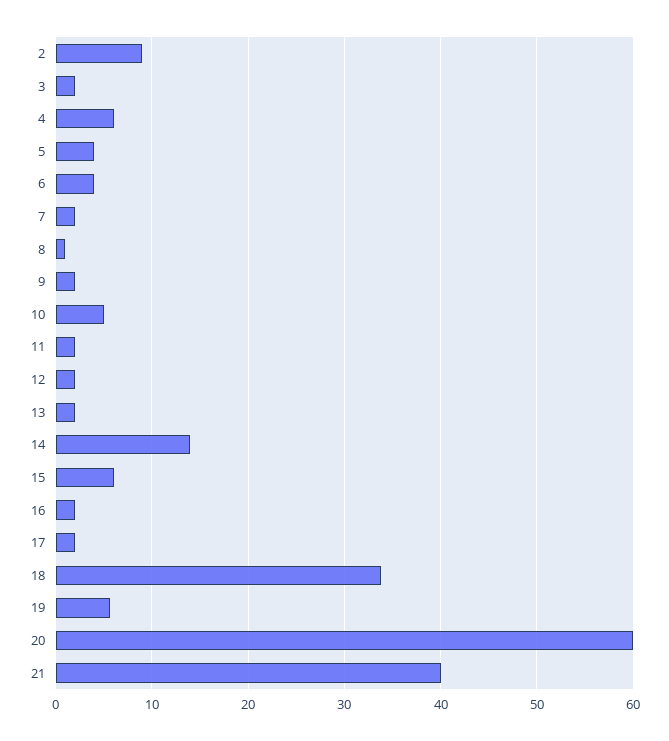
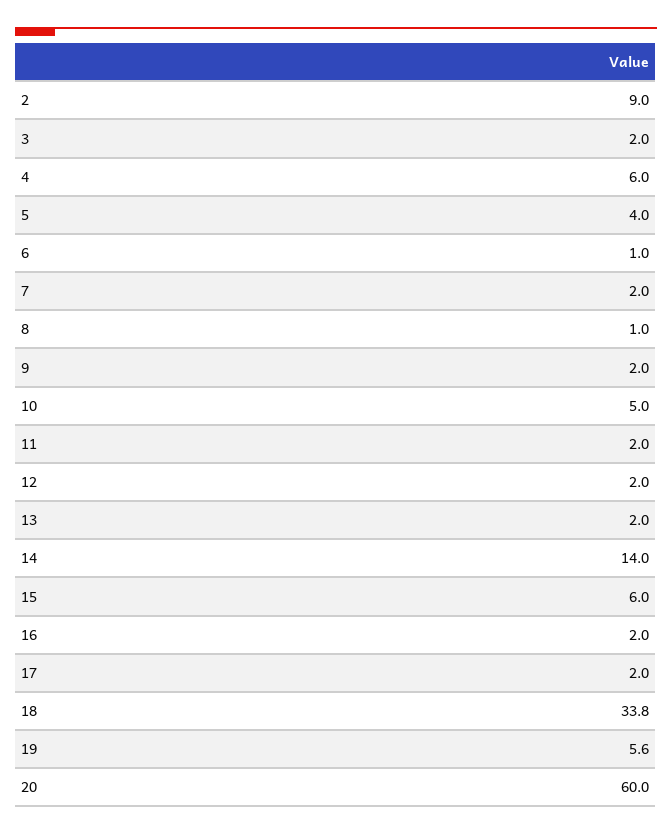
  {
    "2": 9,
    "3": 2,
    "4": 6,
    "5": 4,
-   "6": 4,
+   "6": 1,
    "7": 2,
    "8": 1,
    "9": 2,
    "10": 5,
    "11": 2,
    "12": 2,
    "13": 2,
    "14": 14,
    "15": 6,
    "16": 2,
    "17": 2,
    "18": 33.8,
    "19": 5.6,
-   "20": 60,
+   "20": 60
-   "21": 40
  }

